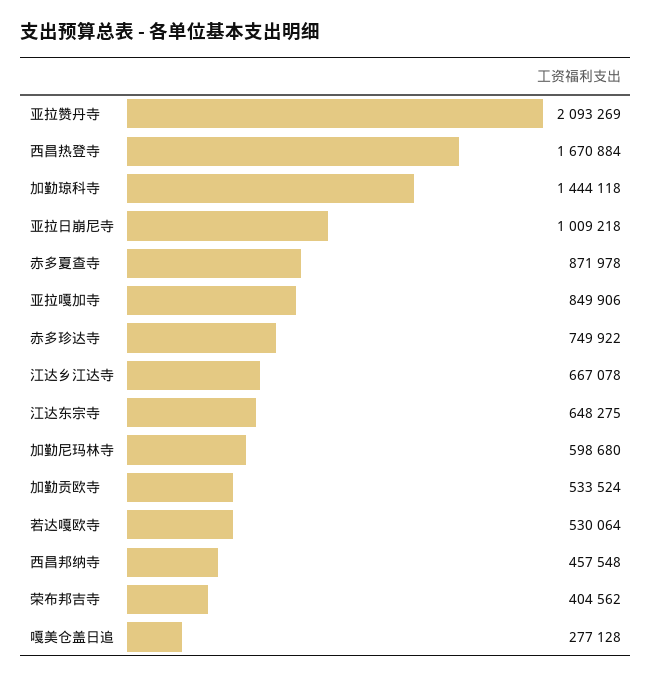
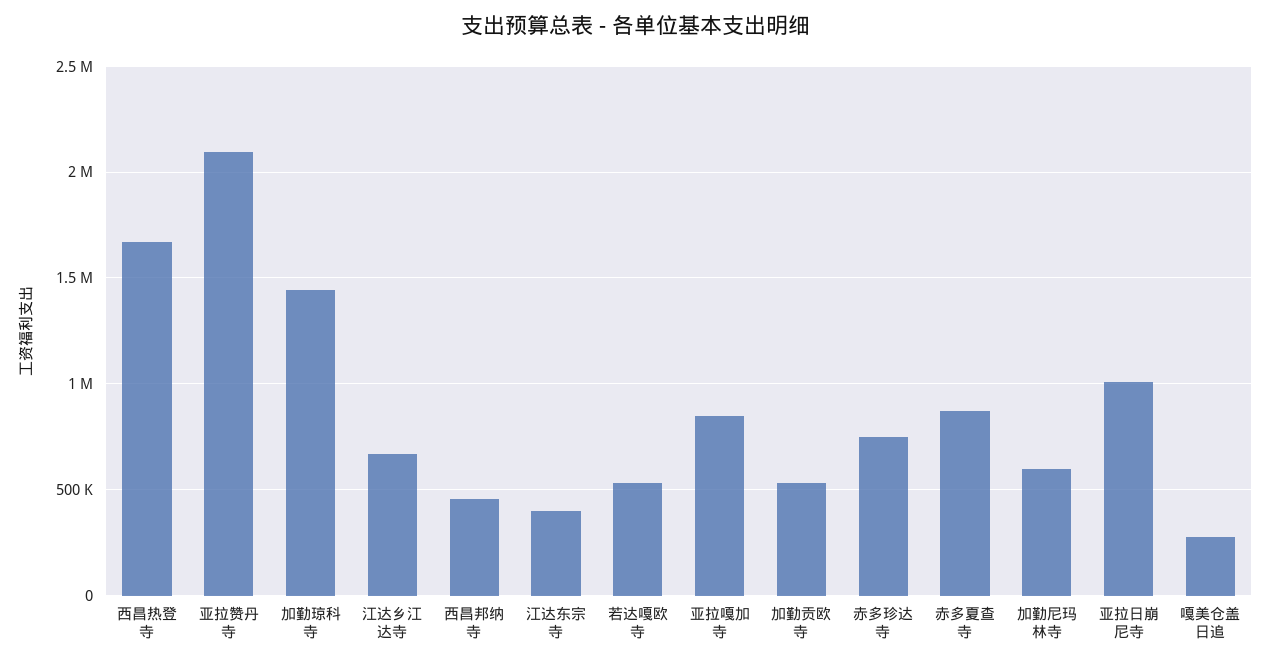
  {
    "亚拉赞丹寺": 2093269,
    "西昌热登寺": 1670884,
    "加勤琼科寺": 1444118,
    "亚拉日崩尼寺": 1009218,
    "赤多夏查寺": 871978,
    "亚拉嘎加寺": 849906,
    "赤多珍达寺": 749922,
    "江达乡江达寺": 667078,
-   "江达东宗寺": 648275,
+   "江达东宗寺": 400000,
    "加勤尼玛林寺": 598680,
    "加勤贡欧寺": 533524,
    "若达嘎欧寺": 530064,
    "西昌邦纳寺": 457548,
-   "荣布邦吉寺": 404562,
    "嘎美仓盖日追": 277128
  }

